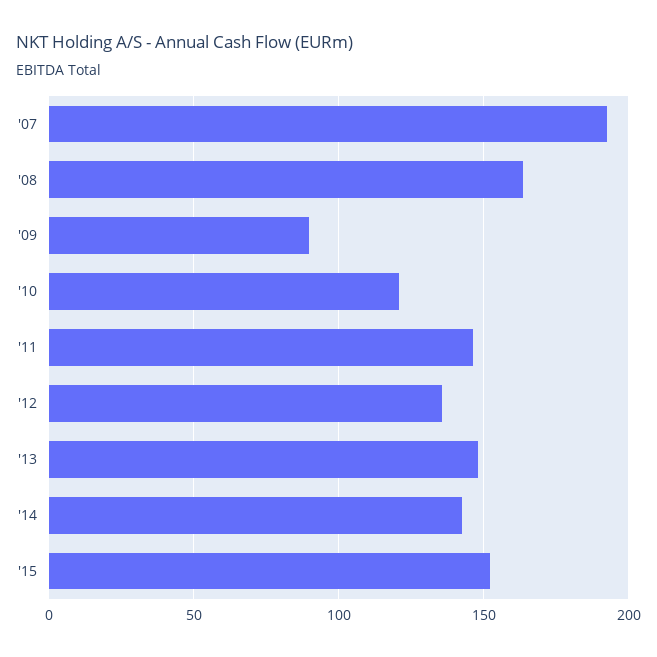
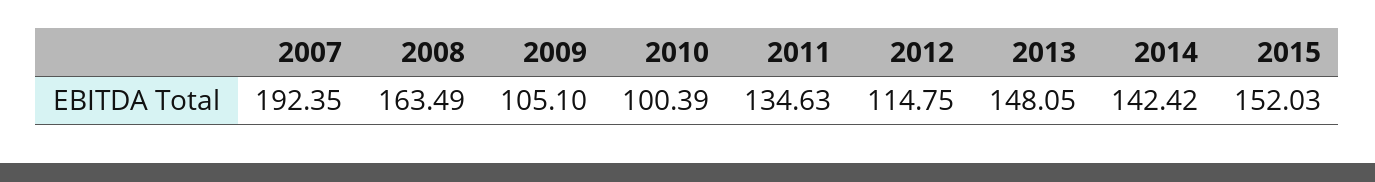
  {
    "'07": 192.35,
    "'08": 163.49,
-   "'09": 90,
+   "'09": 105.1,
-   "'10": 120,
+   "'10": 100.39,
-   "'11": 145,
+   "'11": 134.63,
-   "'12": 135,
+   "'12": 114.75,
    "'13": 148.05,
    "'14": 142.42,
    "'15": 152.03
  }

